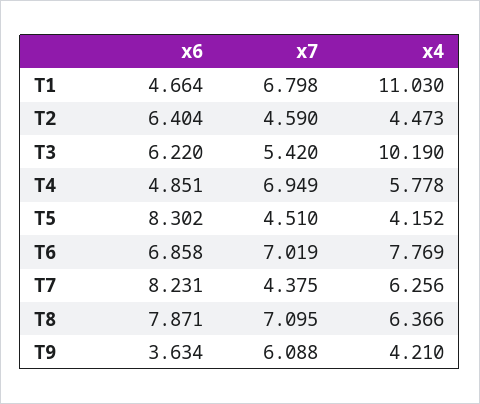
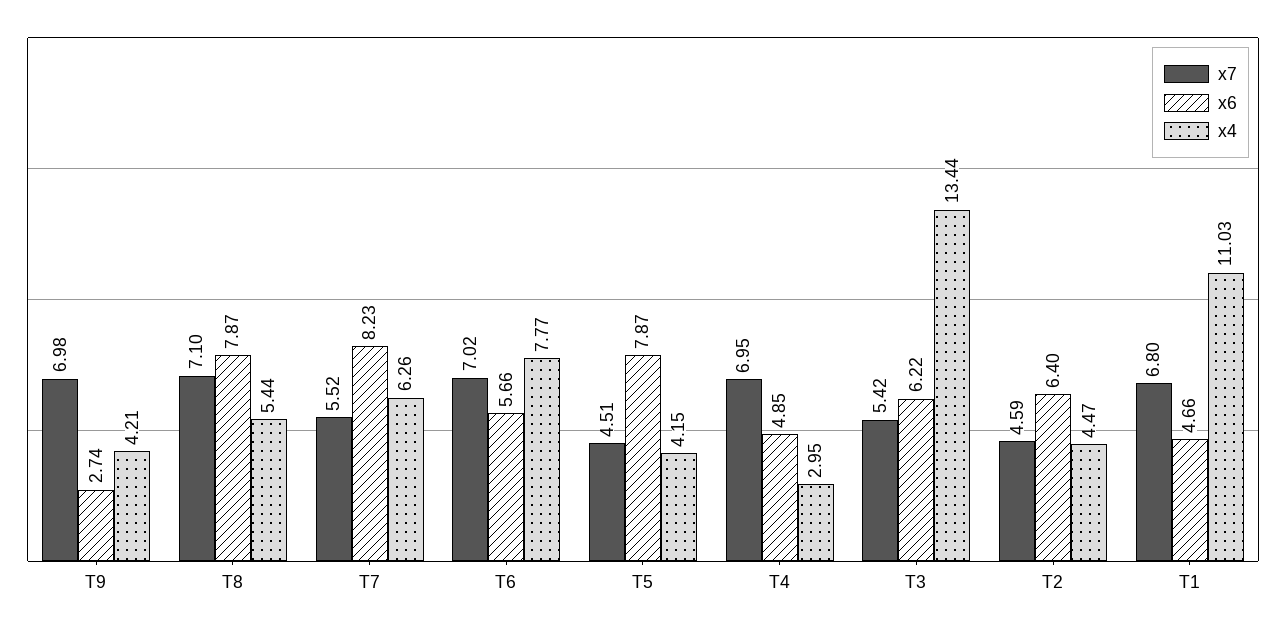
  {
    "x6": {
      "T1": 4.664,
      "T2": 6.404,
      "T3": 6.22,
      "T4": 4.851,
-     "T5": 8.302,
+     "T5": 7.87,
-     "T6": 6.858,
+     "T6": 5.66,
      "T7": 8.231,
      "T8": 7.871,
-     "T9": 3.634
+     "T9": 2.74
    },
    "x7": {
      "T1": 6.798,
      "T2": 4.59,
      "T3": 5.42,
      "T4": 6.949,
      "T5": 4.51,
      "T6": 7.019,
-     "T7": 4.375,
+     "T7": 5.52,
      "T8": 7.095,
-     "T9": 6.088
+     "T9": 6.98
    },
    "x4": {
      "T1": 11.03,
      "T2": 4.473,
-     "T3": 10.19,
+     "T3": 13.44,
-     "T4": 5.778,
+     "T4": 2.95,
      "T5": 4.152,
      "T6": 7.769,
      "T7": 6.256,
-     "T8": 6.366,
+     "T8": 5.44,
      "T9": 4.21
    }
  }

